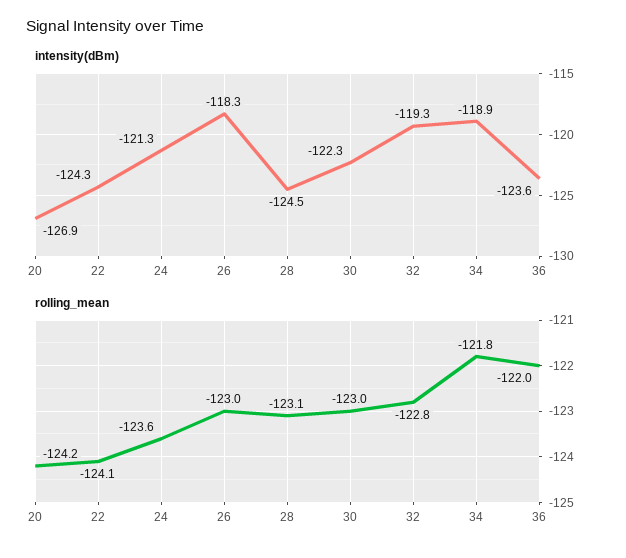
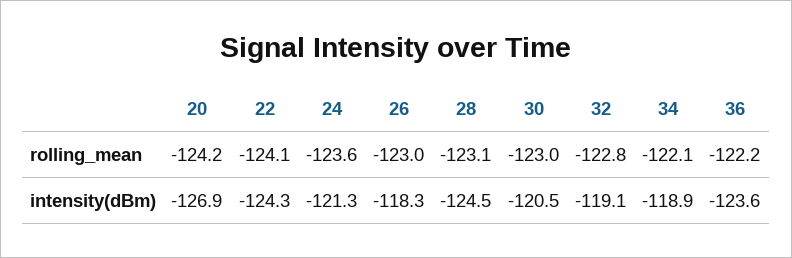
  {
    "intensity(dBm)": {
      "20": -126.9,
      "22": -124.3,
      "24": -121.3,
      "26": -118.3,
      "28": -124.5,
-     "30": -122.3,
+     "30": -120.5,
-     "32": -119.3,
+     "32": -119.1,
      "34": -118.9,
      "36": -123.6
    },
    "rolling_mean": {
      "20": -124.2,
      "22": -124.1,
      "24": -123.6,
      "26": -123,
      "28": -123.1,
      "30": -123,
      "32": -122.8,
-     "34": -121.8,
+     "34": -122.1,
-     "36": -122
+     "36": -122.2
    }
  }

